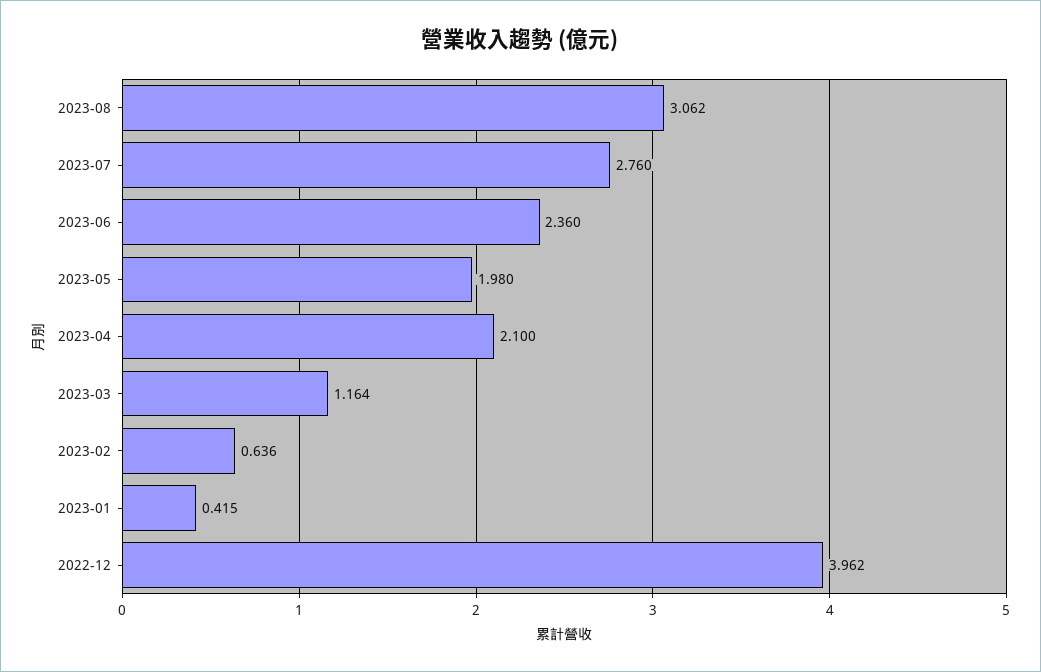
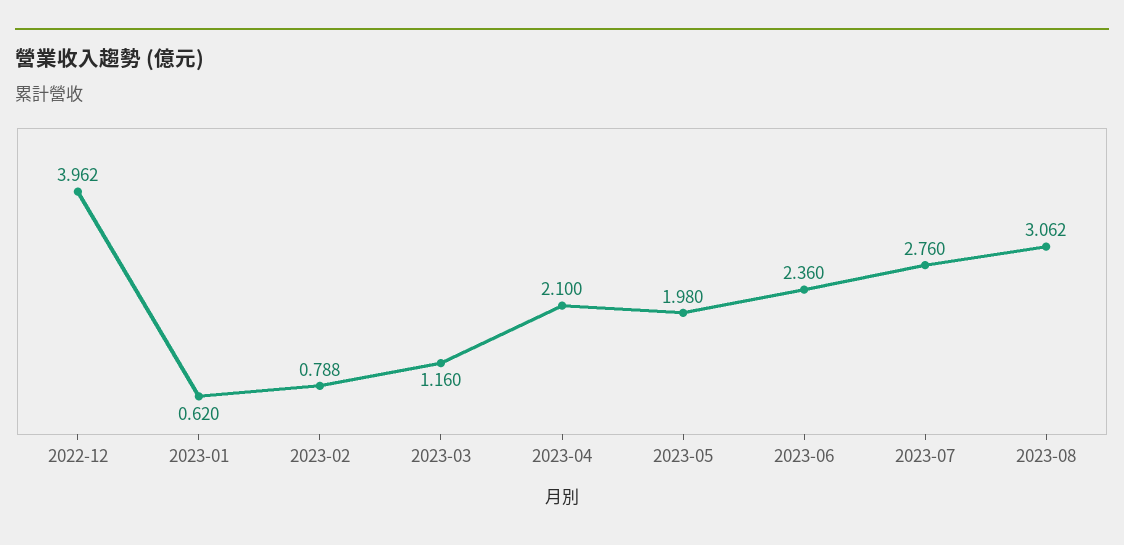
  {
    "2023-08": 3.062,
    "2023-07": 2.76,
    "2023-06": 2.36,
    "2023-05": 1.98,
    "2023-04": 2.1,
-   "2023-03": 1.164,
+   "2023-03": 1.16,
-   "2023-02": 0.636,
+   "2023-02": 0.788,
-   "2023-01": 0.415,
+   "2023-01": 0.62,
    "2022-12": 3.962
  }

